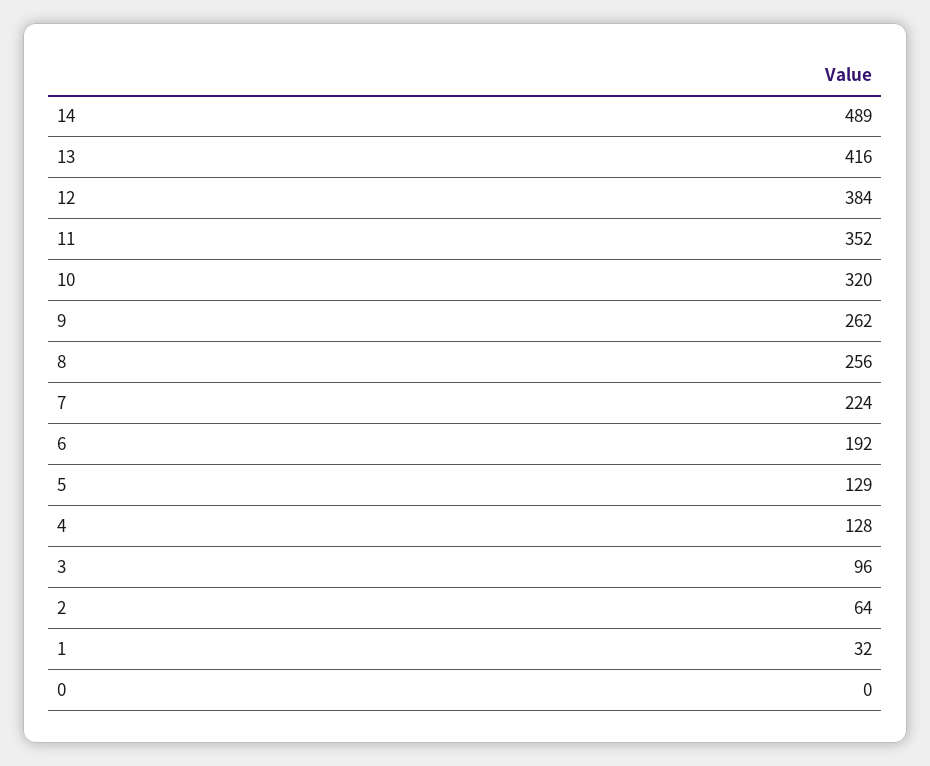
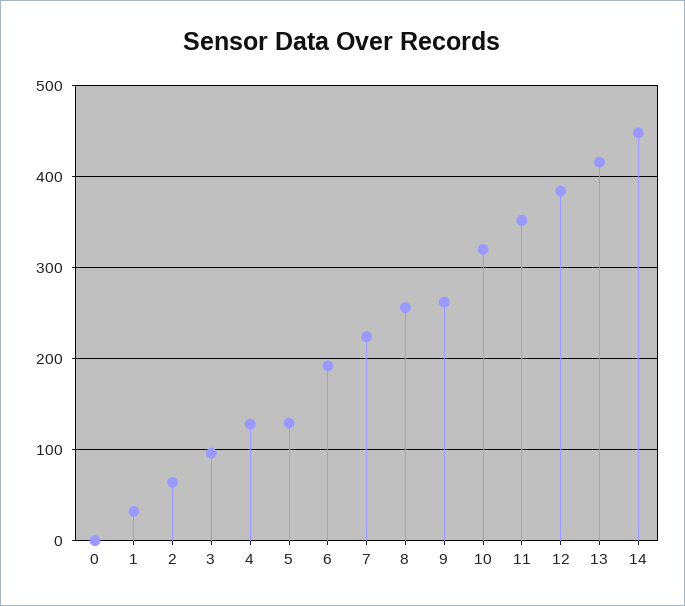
  {
-   "14": 489,
+   "14": 450,
    "13": 416,
    "12": 384,
    "11": 352,
    "10": 320,
    "9": 262,
    "8": 256,
    "7": 224,
    "6": 192,
    "5": 129,
    "4": 128,
    "3": 96,
    "2": 64,
    "1": 32,
    "0": 0
  }

